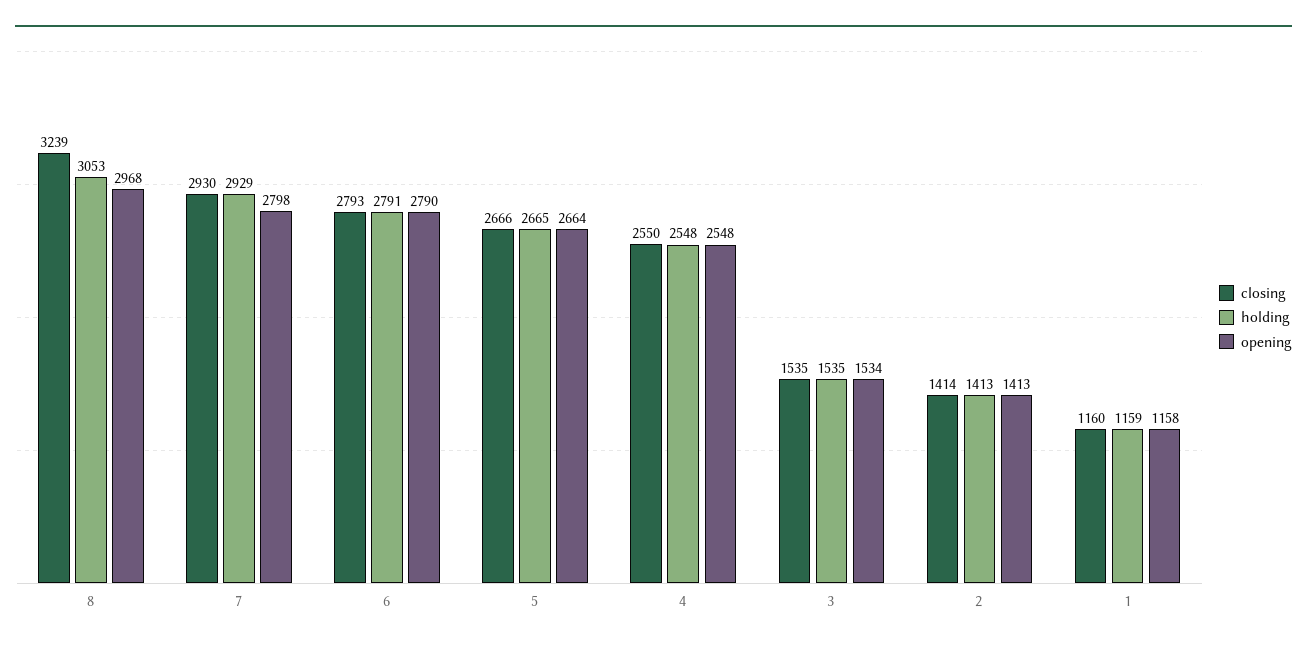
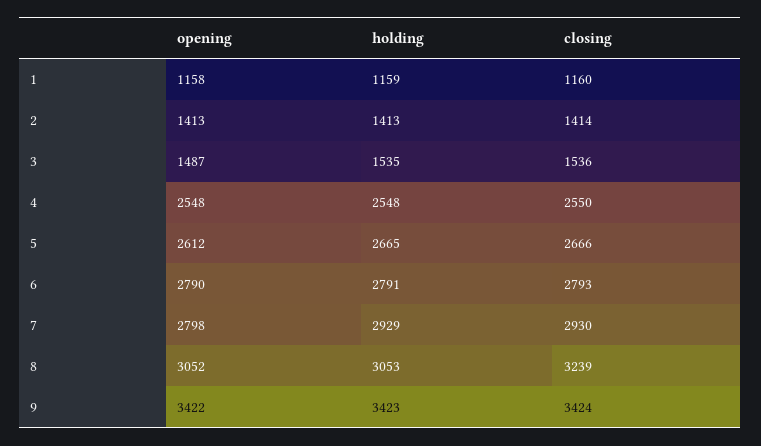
  {
    "closing": {
      "8": 3239,
      "7": 2930,
      "6": 2793,
      "5": 2666,
      "4": 2550,
-     "3": 1535,
+     "3": 1536,
      "2": 1414,
-     "1": 1160
+     "1": 1160,
+     "9": 3424
    },
    "holding": {
      "8": 3053,
      "7": 2929,
      "6": 2791,
      "5": 2665,
      "4": 2548,
      "3": 1535,
      "2": 1413,
-     "1": 1159
+     "1": 1159,
+     "9": 3423
    },
    "opening": {
-     "8": 2968,
+     "8": 3052,
      "7": 2798,
      "6": 2790,
-     "5": 2664,
+     "5": 2612,
      "4": 2548,
-     "3": 1534,
+     "3": 1487,
      "2": 1413,
-     "1": 1158
+     "1": 1158,
+     "9": 3422
    }
  }

